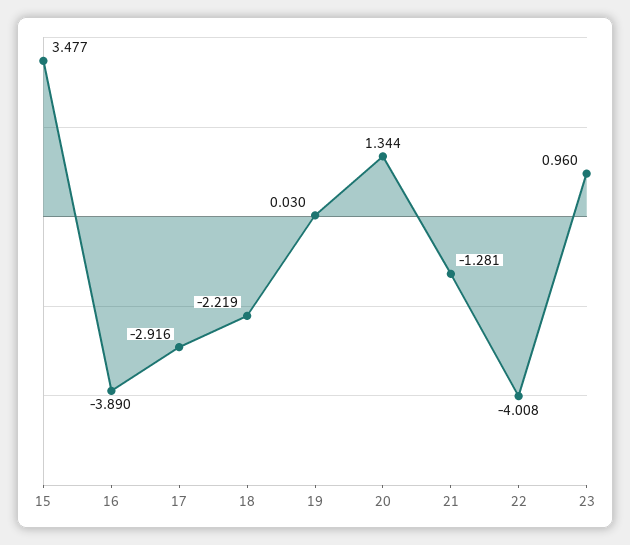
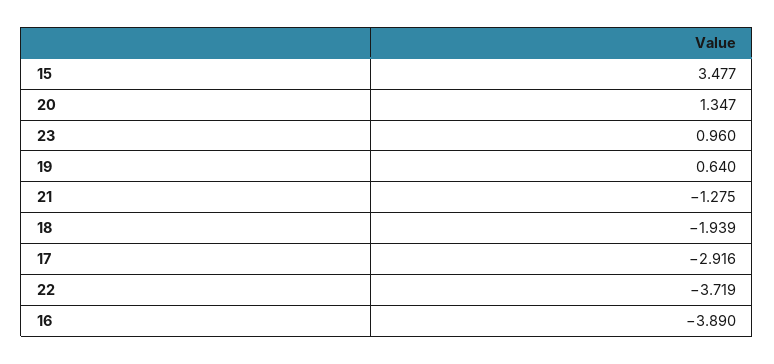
  {
    "15": 3.477,
    "16": -3.89,
    "17": -2.916,
-   "18": -2.219,
+   "18": -1.939,
-   "19": 0.03,
+   "19": 0.64,
-   "20": 1.344,
+   "20": 1.347,
-   "21": -1.281,
+   "21": -1.275,
-   "22": -4.008,
+   "22": -3.719,
    "23": 0.96
  }

